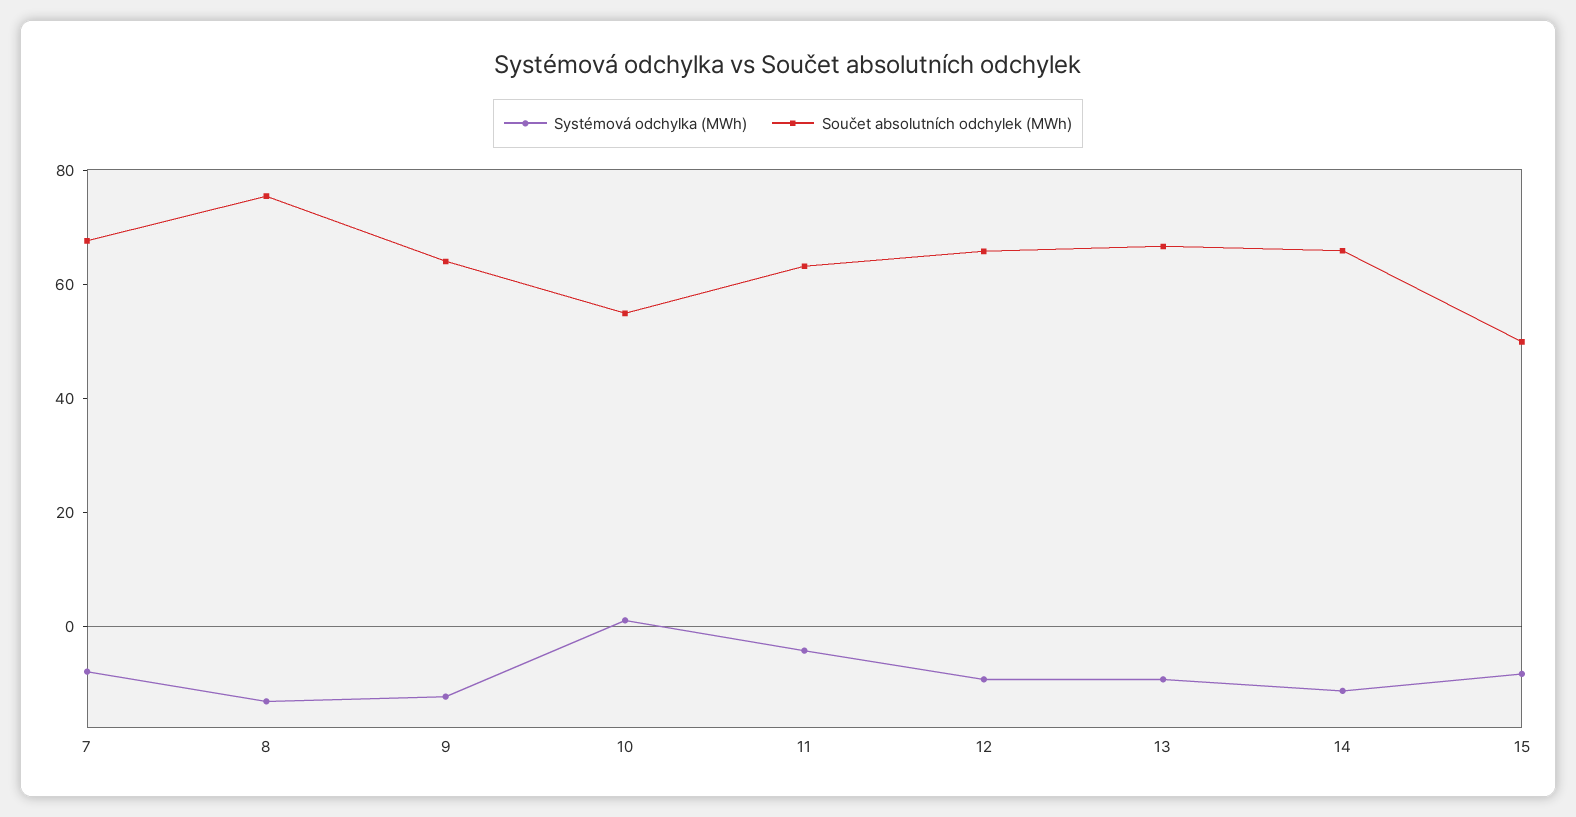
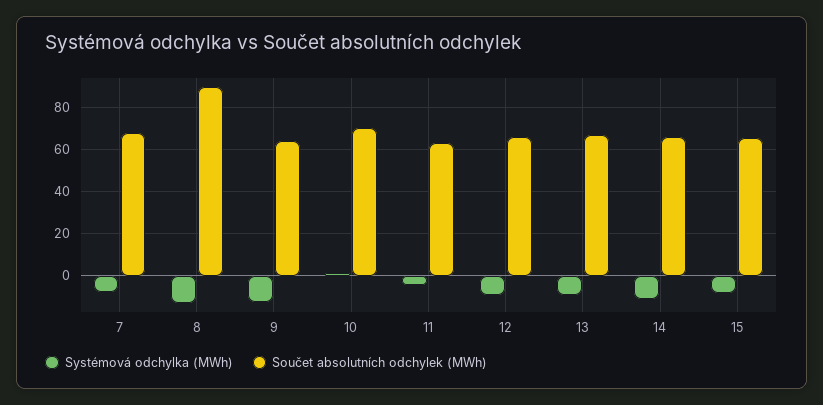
  {
    "Systémová odchylka (MWh)": {
      "7": -10,
      "8": -15,
      "9": -10,
      "10": 0,
      "11": -5,
      "12": -10,
      "13": -10,
      "14": -10,
      "15": -10
    },
    "Součet absolutních odchylek (MWh)": {
      "7": 70,
-     "8": 75,
+     "8": 90,
      "9": 65,
-     "10": 55,
+     "10": 70,
      "11": 65,
      "12": 65,
      "13": 65,
      "14": 65,
-     "15": 50
+     "15": 65
    }
  }

